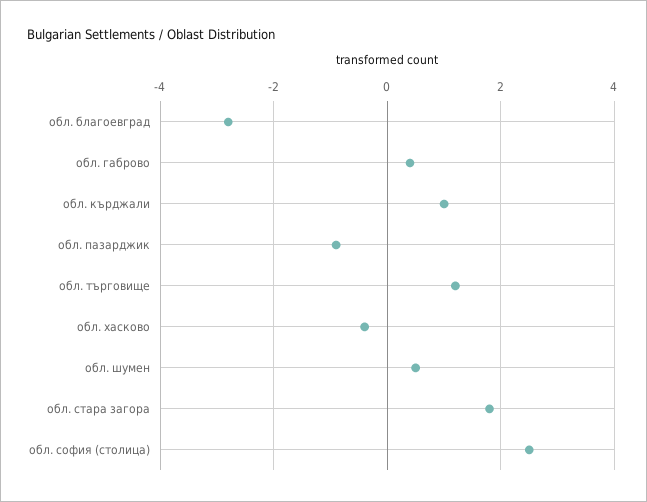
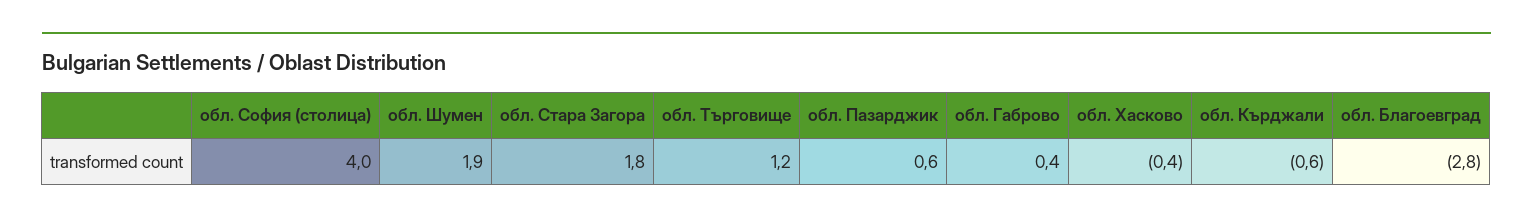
  {
    "обл. благоевград": -2.8,
    "обл. габрово": 0.4,
-   "обл. кърджали": 1,
+   "обл. кърджали": -0.6,
-   "обл. пазарджик": -1,
+   "обл. пазарджик": 0.6,
    "обл. търговище": 1.2,
    "обл. хасково": -0.4,
-   "обл. шумен": 0.5,
+   "обл. шумен": 1.9,
    "обл. стара загора": 1.8,
-   "обл. софия (столица)": 2.5
+   "обл. софия (столица)": 4
  }

